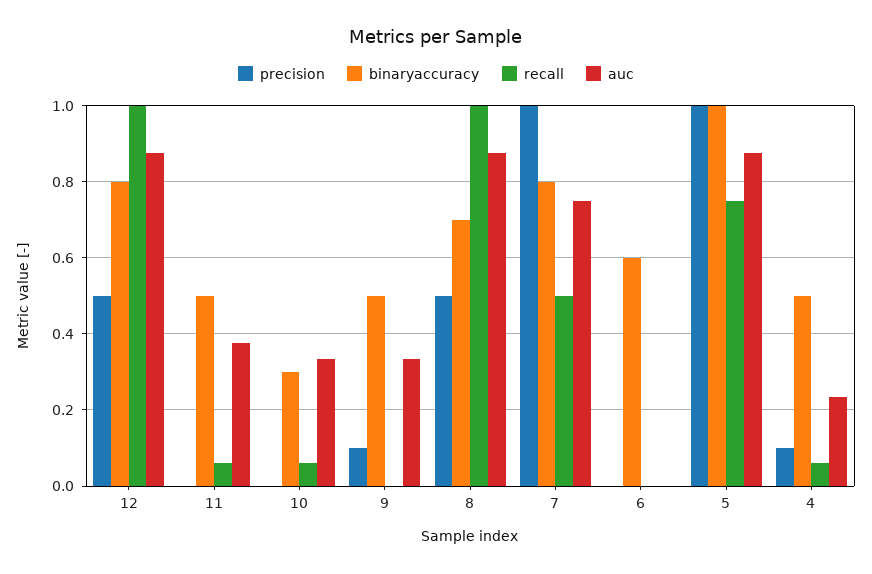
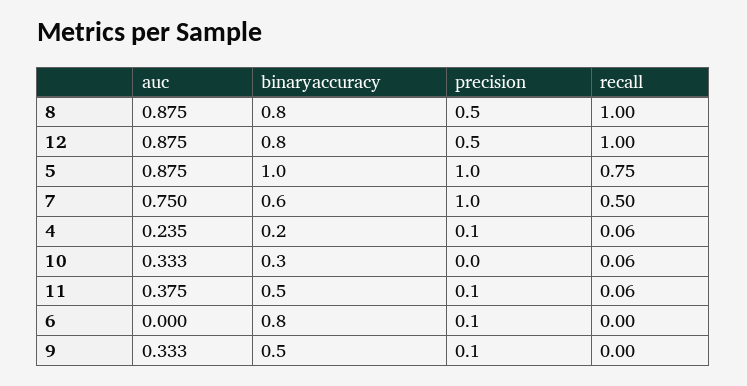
  {
    "precision": {
      "12": 0.5,
-     "11": 0,
+     "11": 0.1,
      "10": 0,
      "9": 0.1,
      "8": 0.5,
      "7": 1,
-     "6": 0,
+     "6": 0.1,
      "5": 1,
      "4": 0.1
    },
    "binaryaccuracy": {
      "12": 0.8,
      "11": 0.5,
      "10": 0.3,
      "9": 0.5,
-     "8": 0.7,
+     "8": 0.8,
-     "7": 0.8,
+     "7": 0.6,
-     "6": 0.6,
+     "6": 0.8,
      "5": 1,
-     "4": 0.5
+     "4": 0.2
    },
    "recall": {
      "12": 1,
      "11": 0.06,
      "10": 0.06,
      "9": 0,
      "8": 1,
      "7": 0.5,
      "6": 0,
      "5": 0.75,
      "4": 0.06
    },
    "auc": {
      "12": 0.875,
      "11": 0.375,
      "10": 0.333,
      "9": 0.333,
      "8": 0.875,
      "7": 0.75,
      "6": 0,
      "5": 0.875,
      "4": 0.235
    }
  }

